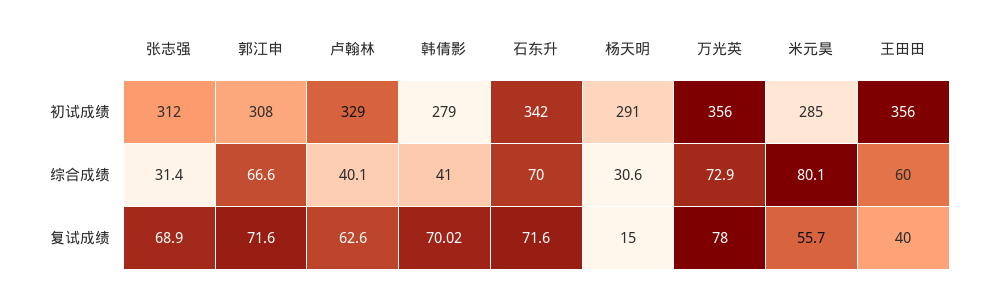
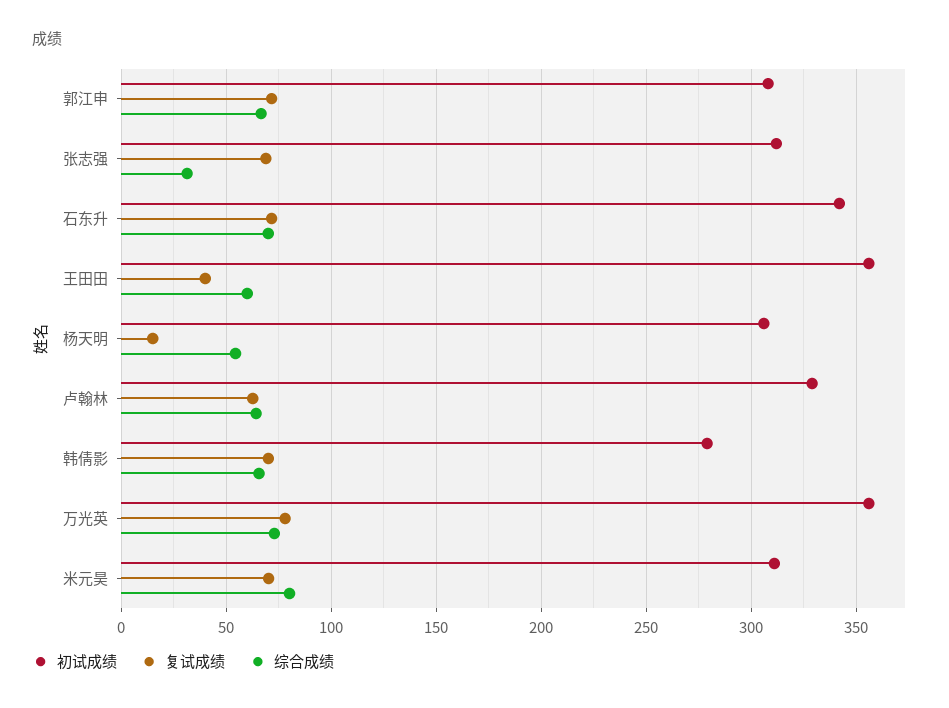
  {
    "初试成绩": {
      "张志强": 312,
      "郭江申": 308,
      "卢翰林": 329,
      "韩倩影": 279,
      "石东升": 342,
-     "杨天明": 291,
+     "杨天明": 305,
      "万光英": 356,
-     "米元昊": 285,
+     "米元昊": 310,
      "王田田": 356
    },
    "综合成绩": {
      "张志强": 31.4,
      "郭江申": 66.6,
-     "卢翰林": 40.1,
+     "卢翰林": 65,
-     "韩倩影": 41,
+     "韩倩影": 65,
      "石东升": 70,
-     "杨天明": 30.6,
+     "杨天明": 55,
      "万光英": 72.9,
      "米元昊": 80.1,
      "王田田": 60
    },
    "复试成绩": {
      "张志强": 68.9,
      "郭江申": 71.6,
      "卢翰林": 62.6,
      "韩倩影": 70.02,
      "石东升": 71.6,
      "杨天明": 15,
      "万光英": 78,
-     "米元昊": 55.7,
+     "米元昊": 70,
      "王田田": 40
    }
  }

